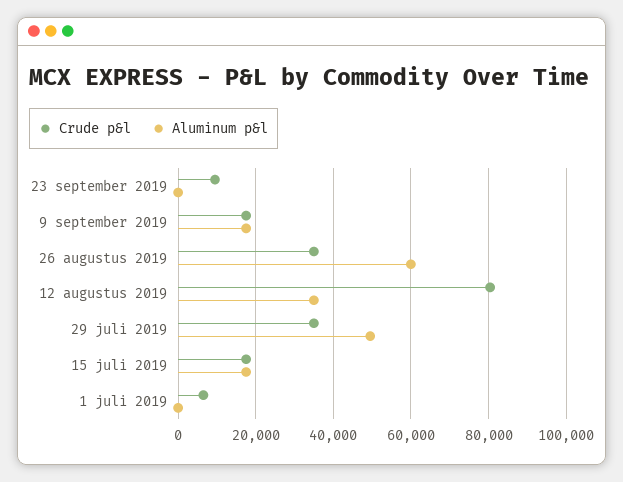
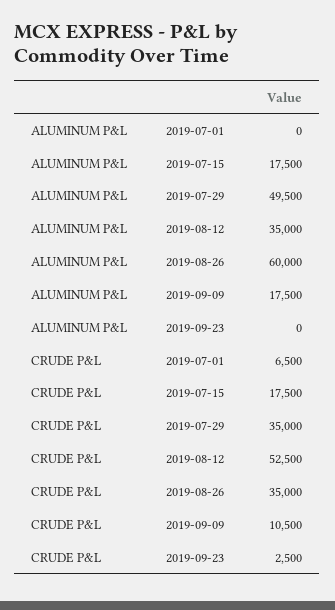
  {
    "Crude p&l": {
-     "23 september 2019": 10000,
+     "23 september 2019": 2500,
-     "9 september 2019": 18000,
+     "9 september 2019": 10500,
      "26 augustus 2019": 35000,
-     "12 augustus 2019": 80000,
+     "12 augustus 2019": 52500,
      "29 juli 2019": 35000,
      "15 juli 2019": 17500,
      "1 juli 2019": 6500
    },
    "Aluminum p&l": {
      "23 september 2019": 0,
      "9 september 2019": 17500,
      "26 augustus 2019": 60000,
      "12 augustus 2019": 35000,
      "29 juli 2019": 49500,
      "15 juli 2019": 17500,
      "1 juli 2019": 0
    }
  }

